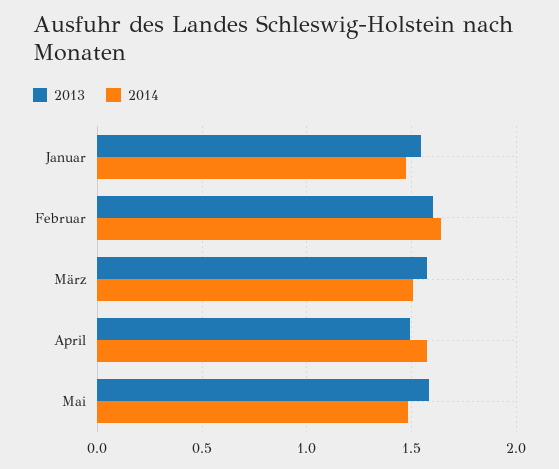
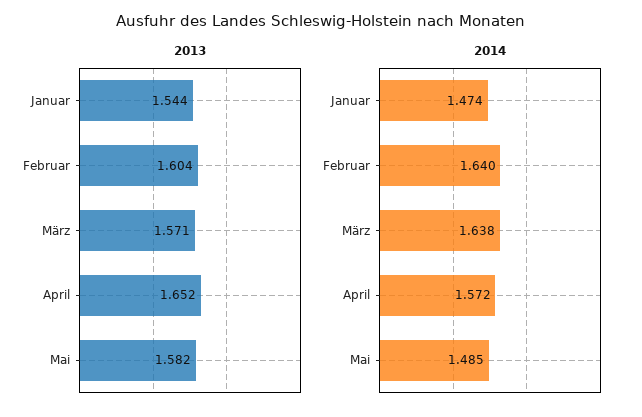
  {
    "2013": {
      "Januar": 1.544,
      "Februar": 1.604,
      "März": 1.571,
-     "April": 1.5,
+     "April": 1.652,
      "Mai": 1.582
    },
    "2014": {
      "Januar": 1.474,
      "Februar": 1.64,
-     "März": 1.5,
+     "März": 1.638,
      "April": 1.572,
      "Mai": 1.485
    }
  }

